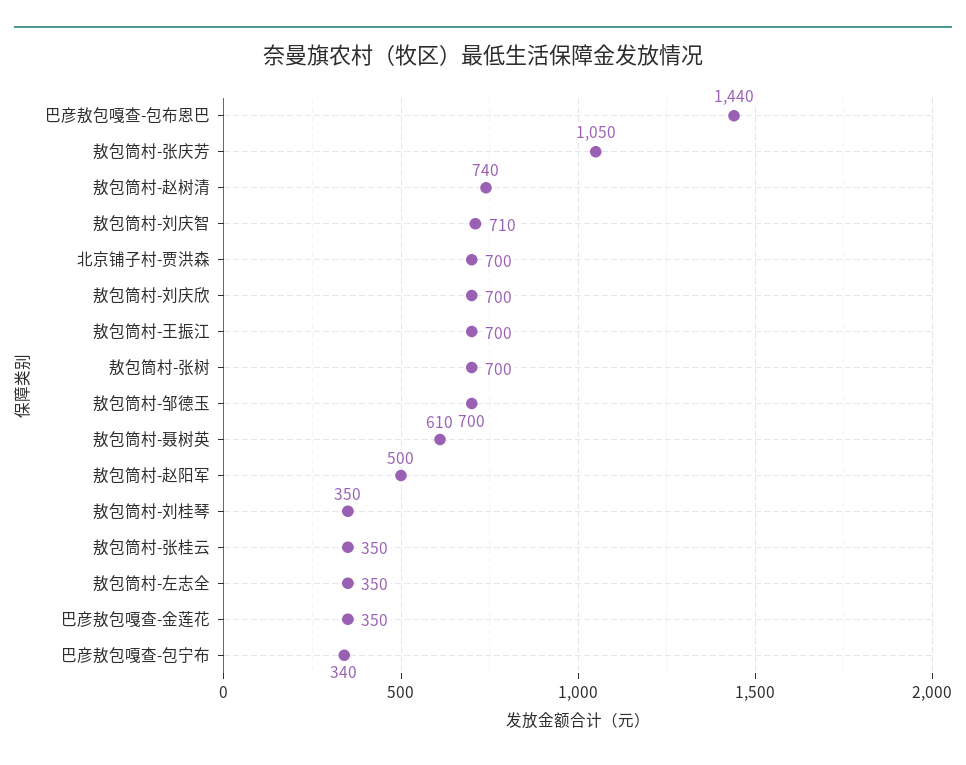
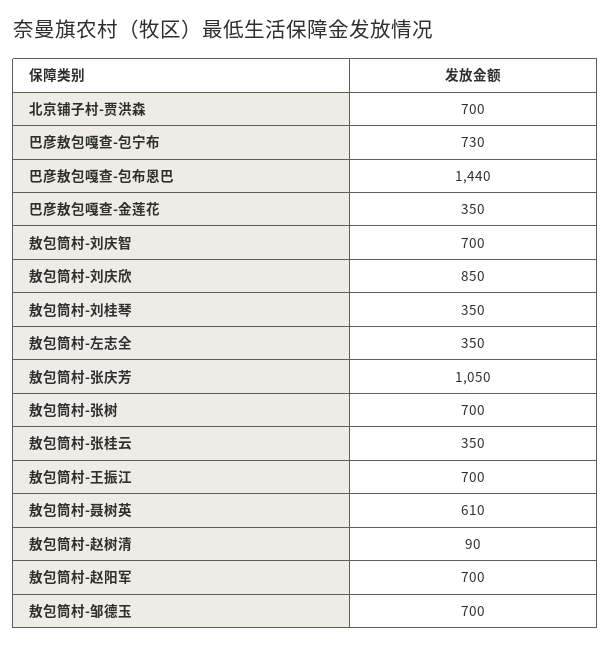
  {
    "巴彦敖包嘎查-包布恩巴": 1440,
    "敖包筒村-张庆芳": 1050,
-   "敖包筒村-赵树清": 740,
+   "敖包筒村-赵树清": 90,
-   "敖包筒村-刘庆智": 710,
+   "敖包筒村-刘庆智": 700,
    "北京铺子村-贾洪森": 700,
-   "敖包筒村-刘庆欣": 700,
+   "敖包筒村-刘庆欣": 850,
    "敖包筒村-王振江": 700,
    "敖包筒村-张树": 700,
    "敖包筒村-邹德玉": 700,
    "敖包筒村-聂树英": 610,
-   "敖包筒村-赵阳军": 500,
+   "敖包筒村-赵阳军": 700,
    "敖包筒村-刘桂琴": 350,
    "敖包筒村-张桂云": 350,
    "敖包筒村-左志全": 350,
    "巴彦敖包嘎查-金莲花": 350,
-   "巴彦敖包嘎查-包宁布": 340
+   "巴彦敖包嘎查-包宁布": 730
  }

